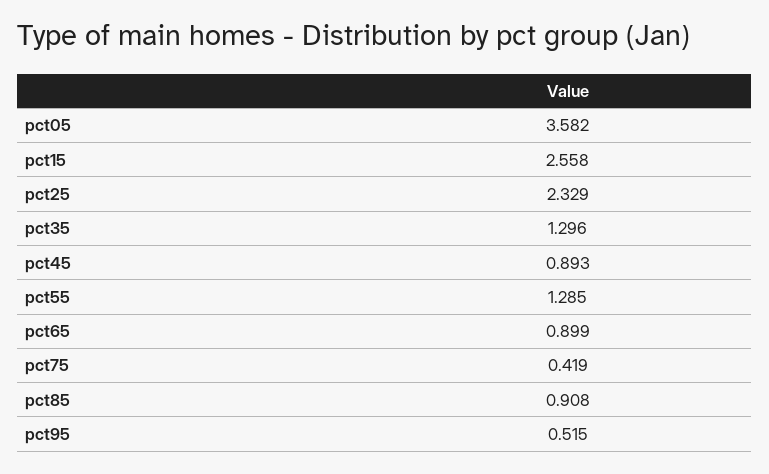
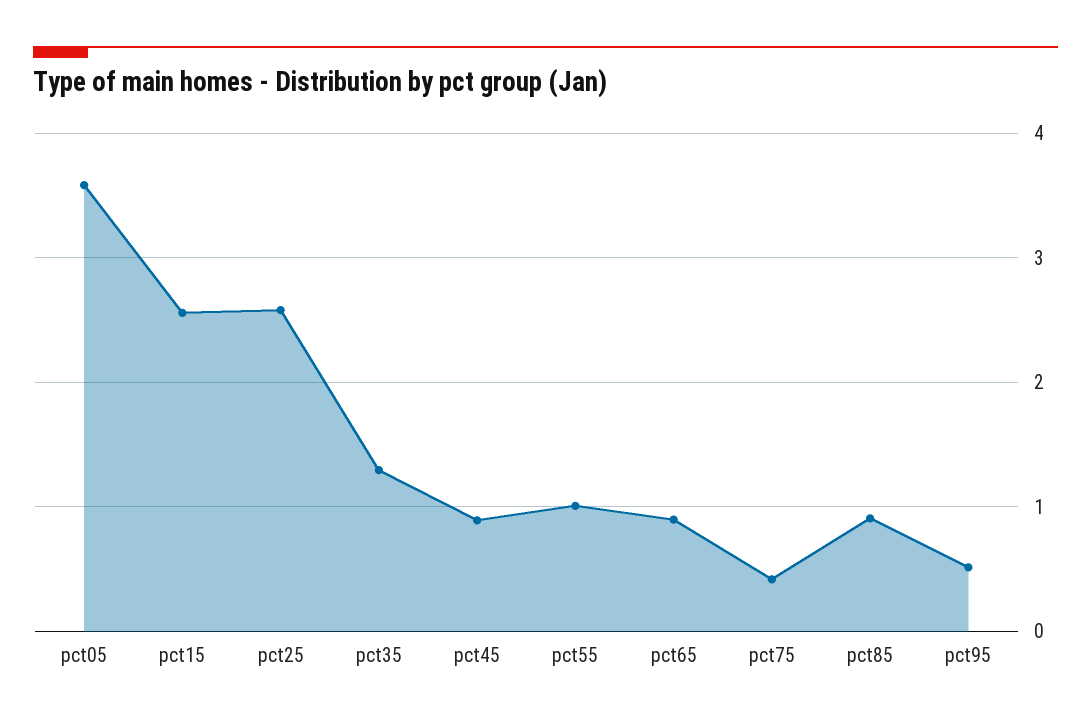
  {
    "pct05": 3.582,
    "pct15": 2.558,
-   "pct25": 2.329,
+   "pct25": 2.6,
    "pct35": 1.296,
    "pct45": 0.893,
-   "pct55": 1.285,
+   "pct55": 1,
    "pct65": 0.899,
    "pct75": 0.419,
    "pct85": 0.908,
    "pct95": 0.515
  }

